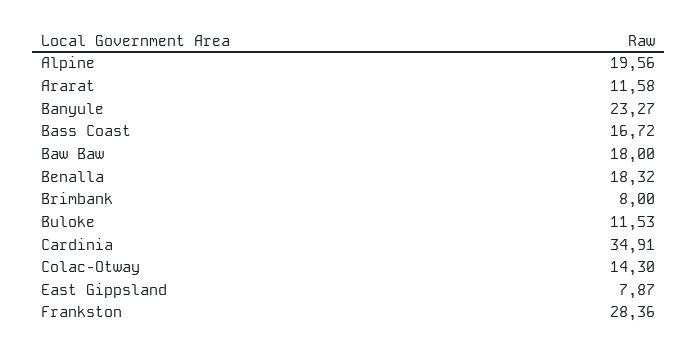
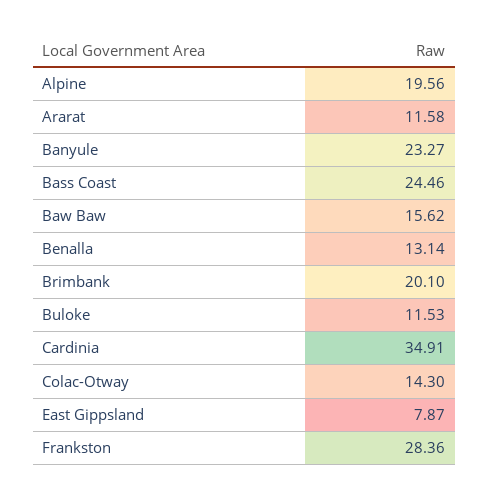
  {
    "Alpine": 19.56,
    "Ararat": 11.58,
    "Banyule": 23.27,
-   "Bass Coast": 16.72,
+   "Bass Coast": 24.46,
-   "Baw Baw": 18,
+   "Baw Baw": 15.62,
-   "Benalla": 18.32,
+   "Benalla": 13.14,
-   "Brimbank": 8,
+   "Brimbank": 20.1,
    "Buloke": 11.53,
    "Cardinia": 34.91,
    "Colac-Otway": 14.3,
    "East Gippsland": 7.87,
    "Frankston": 28.36
  }

